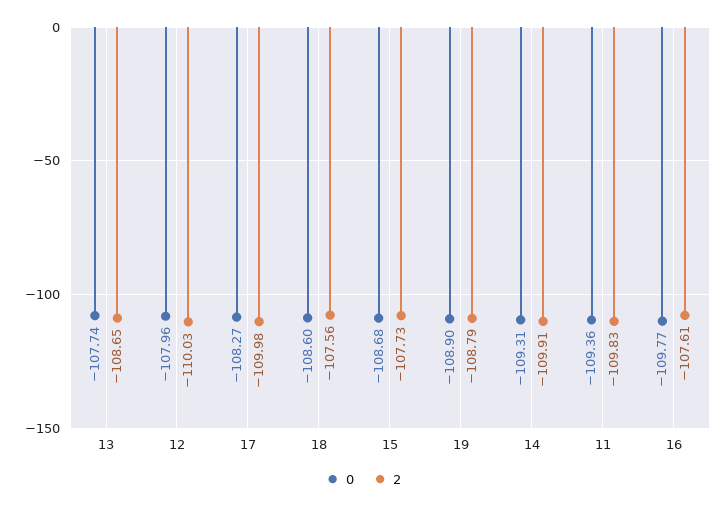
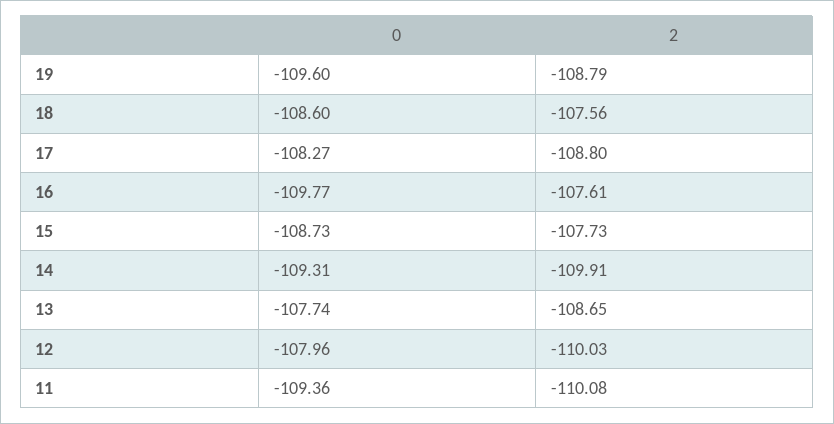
  {
    "0": {
      "13": -107.74,
      "12": -107.96,
      "17": -108.27,
      "18": -108.6,
-     "15": -108.68,
+     "15": -108.73,
-     "19": -108.9,
+     "19": -109.6,
      "14": -109.31,
      "11": -109.36,
      "16": -109.77
    },
    "2": {
      "13": -108.65,
      "12": -110.03,
-     "17": -109.98,
+     "17": -108.8,
      "18": -107.56,
      "15": -107.73,
      "19": -108.79,
      "14": -109.91,
-     "11": -109.83,
+     "11": -110.08,
      "16": -107.61
    }
  }

